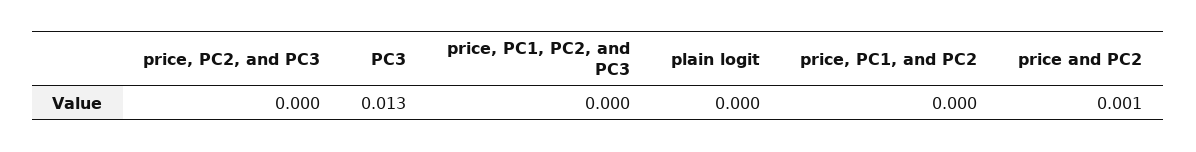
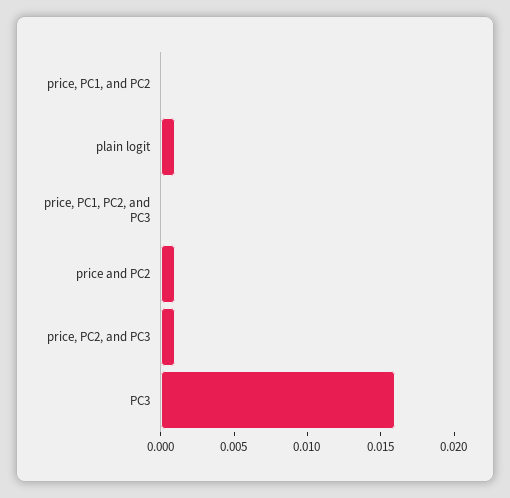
  {
-   "price, PC2, and PC3": 0,
+   "price, PC2, and PC3": 0.001,
-   "PC3": 0.013,
+   "PC3": 0.016,
    "price, PC1, PC2, and PC3": 0,
-   "plain logit": 0,
+   "plain logit": 0.001,
    "price, PC1, and PC2": 0,
    "price and PC2": 0.001
  }

